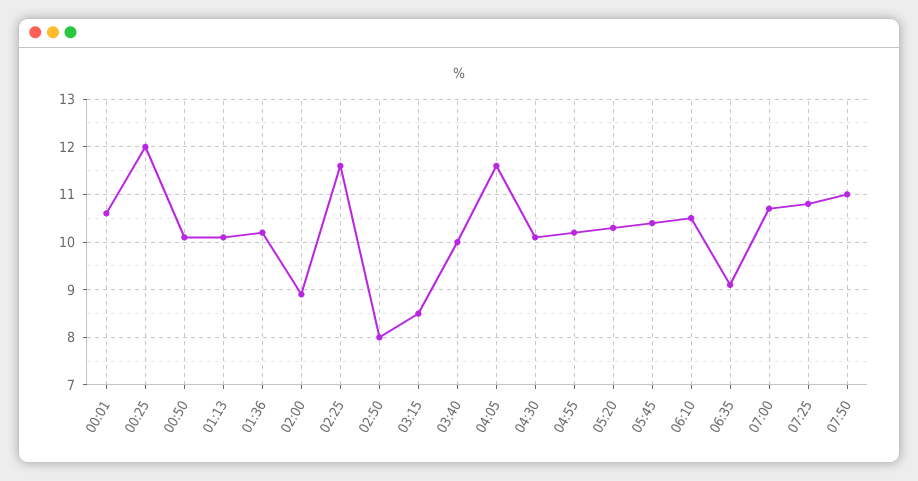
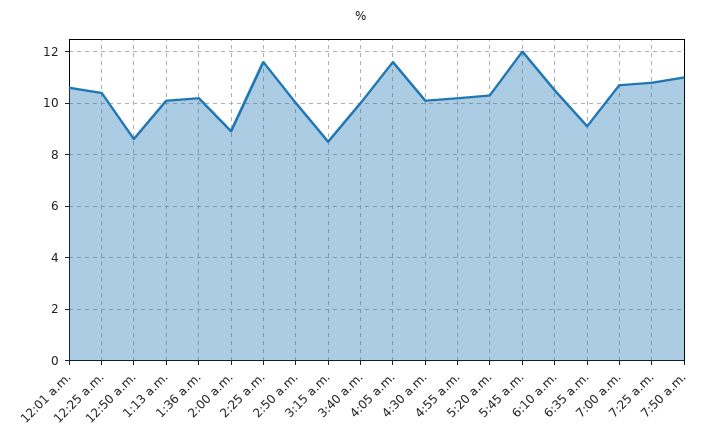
  {
    "00:01": 10.5,
-   "00:25": 12,
+   "00:25": 10.5,
-   "00:50": 10,
+   "00:50": 8.5,
    "01:13": 10,
    "01:36": 10,
    "02:00": 9,
    "02:25": 11.5,
-   "02:50": 8,
+   "02:50": 10,
    "03:15": 8.5,
    "03:40": 10,
    "04:05": 11.5,
    "04:30": 10,
    "04:55": 10,
    "05:20": 10.5,
-   "05:45": 10.5,
+   "05:45": 12,
    "06:10": 10.5,
    "06:35": 9,
    "07:00": 10.5,
    "07:25": 11,
    "07:50": 11
  }

